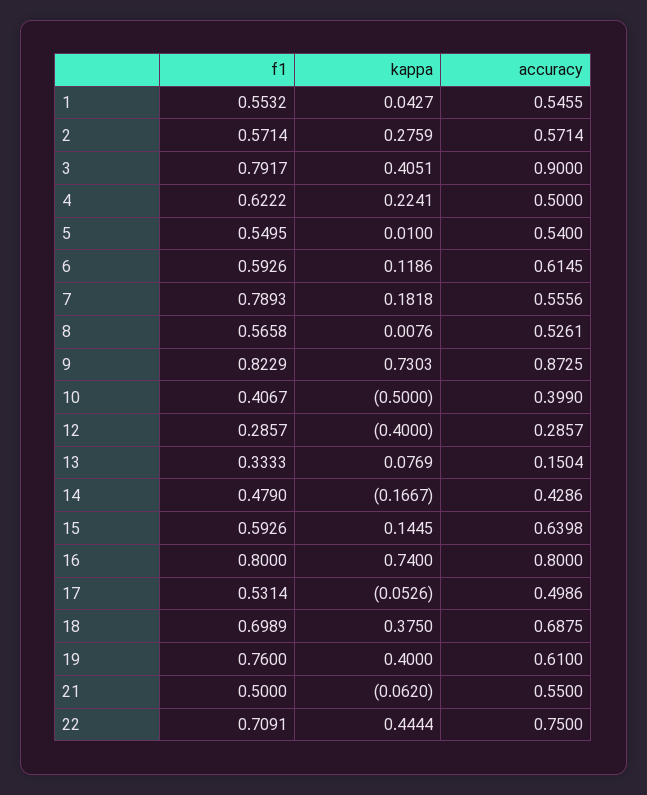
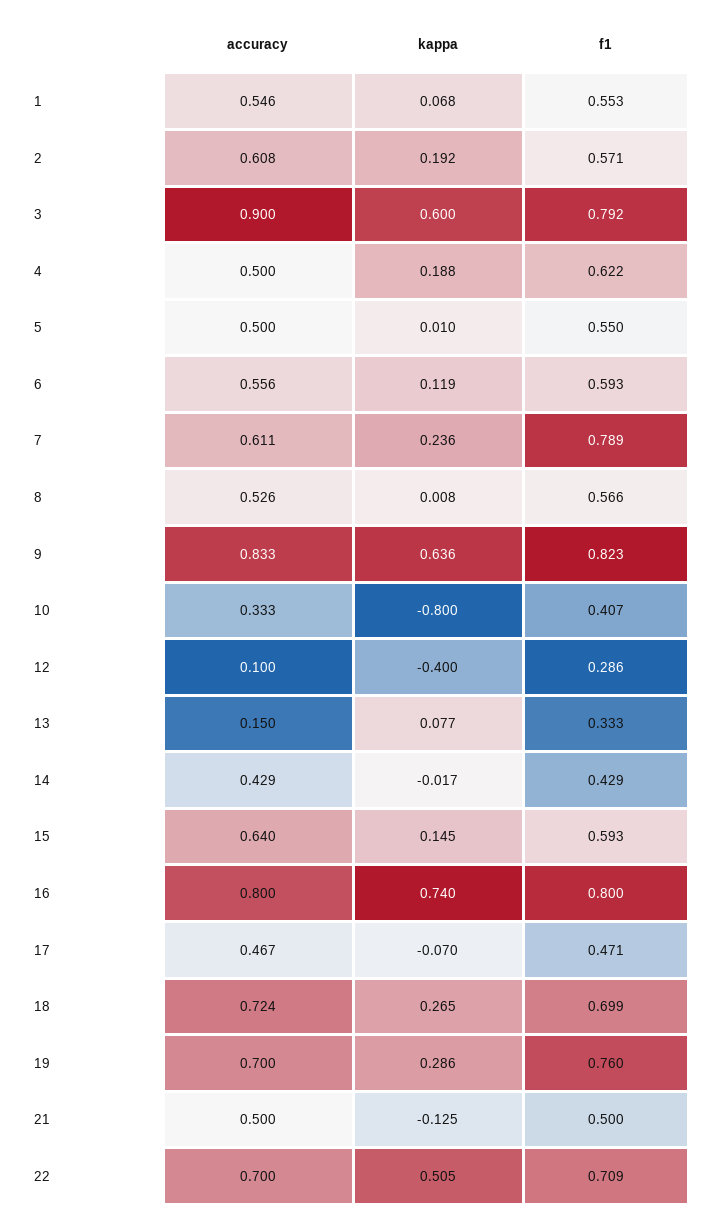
  {
    "f1": {
      "1": 0.5532,
      "2": 0.5714,
      "3": 0.7917,
      "4": 0.6222,
      "5": 0.5495,
      "6": 0.5926,
      "7": 0.7893,
      "8": 0.5658,
      "9": 0.8229,
      "10": 0.4067,
      "12": 0.2857,
      "13": 0.3333,
-     "14": 0.479,
+     "14": 0.429,
      "15": 0.5926,
      "16": 0.8,
-     "17": 0.5314,
+     "17": 0.471,
      "18": 0.6989,
      "19": 0.76,
      "21": 0.5,
      "22": 0.7091
    },
    "kappa": {
-     "1": 0.0427,
+     "1": 0.068,
-     "2": 0.2759,
+     "2": 0.192,
-     "3": 0.4051,
+     "3": 0.6,
-     "4": 0.2241,
+     "4": 0.188,
      "5": 0.01,
      "6": 0.1186,
-     "7": 0.1818,
+     "7": 0.236,
      "8": 0.0076,
-     "9": 0.7303,
+     "9": 0.636,
-     "10": -0.5,
+     "10": -0.8,
      "12": -0.4,
      "13": 0.0769,
-     "14": -0.1667,
+     "14": -0.017,
      "15": 0.1445,
      "16": 0.74,
-     "17": -0.0526,
+     "17": -0.07,
-     "18": 0.375,
+     "18": 0.265,
-     "19": 0.4,
+     "19": 0.286,
-     "21": -0.062,
+     "21": -0.125,
-     "22": 0.4444
+     "22": 0.505
    },
    "accuracy": {
      "1": 0.5455,
-     "2": 0.5714,
+     "2": 0.608,
      "3": 0.9,
      "4": 0.5,
-     "5": 0.54,
+     "5": 0.5,
-     "6": 0.6145,
+     "6": 0.556,
-     "7": 0.5556,
+     "7": 0.611,
      "8": 0.5261,
-     "9": 0.8725,
+     "9": 0.833,
-     "10": 0.399,
+     "10": 0.333,
-     "12": 0.2857,
+     "12": 0.1,
      "13": 0.1504,
      "14": 0.4286,
      "15": 0.6398,
      "16": 0.8,
-     "17": 0.4986,
+     "17": 0.467,
-     "18": 0.6875,
+     "18": 0.724,
-     "19": 0.61,
+     "19": 0.7,
-     "21": 0.55,
+     "21": 0.5,
-     "22": 0.75
+     "22": 0.7
    }
  }

